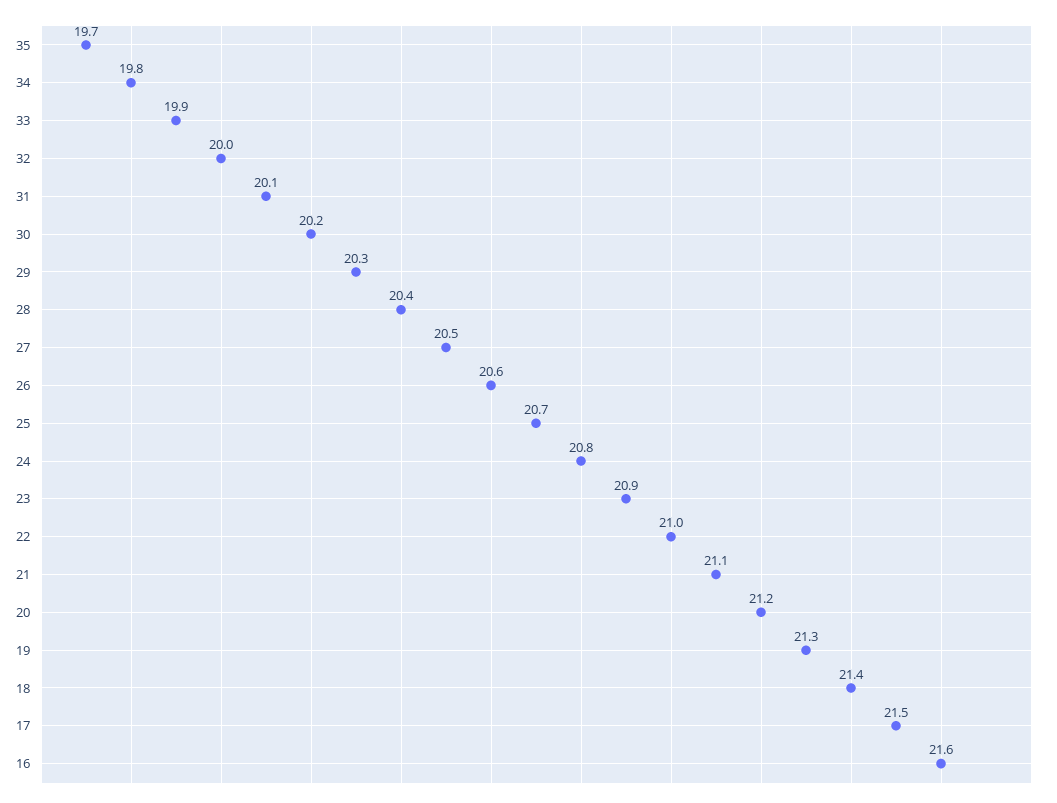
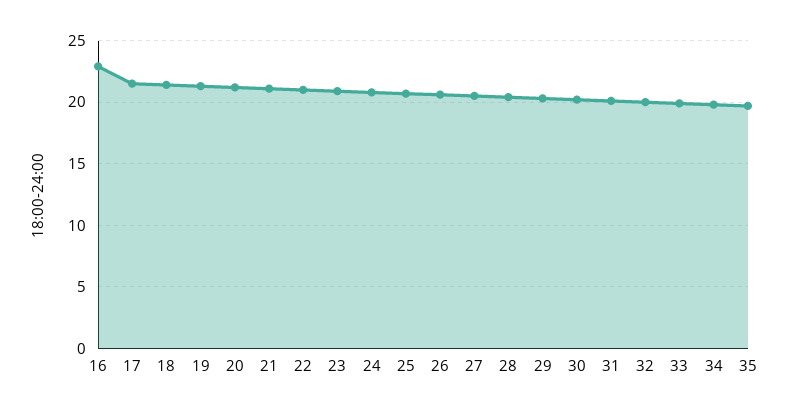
  {
    "35": 19.7,
    "34": 19.8,
    "33": 19.9,
    "32": 20,
    "31": 20.1,
    "30": 20.2,
    "29": 20.3,
    "28": 20.4,
    "27": 20.5,
    "26": 20.6,
    "25": 20.7,
    "24": 20.8,
    "23": 20.9,
    "22": 21,
    "21": 21.1,
    "20": 21.2,
    "19": 21.3,
    "18": 21.4,
    "17": 21.5,
-   "16": 21.6
+   "16": 23
  }

